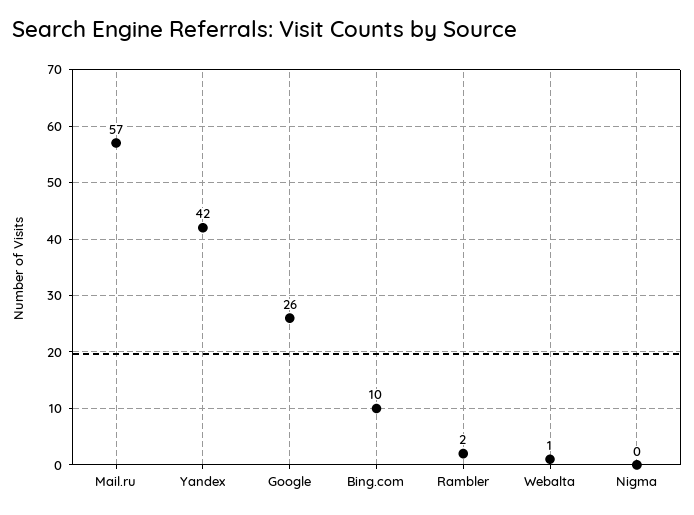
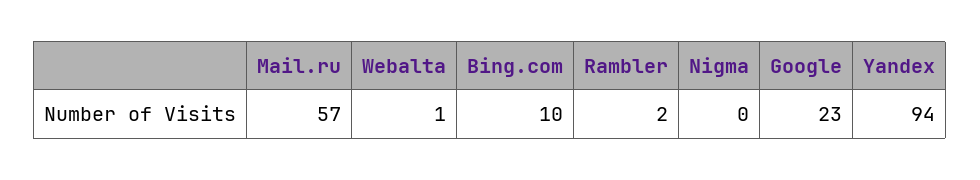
  {
    "Mail.ru": 57,
-   "Yandex": 42,
+   "Yandex": 94,
-   "Google": 26,
+   "Google": 23,
    "Bing.com": 10,
    "Rambler": 2,
    "Webalta": 1,
    "Nigma": 0
  }

